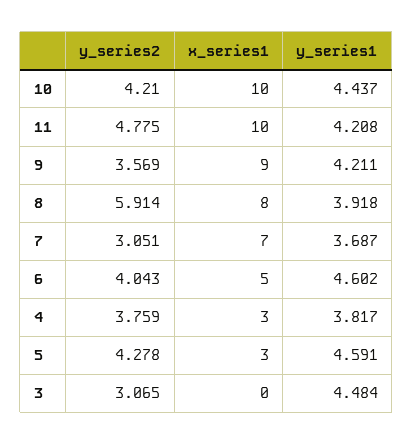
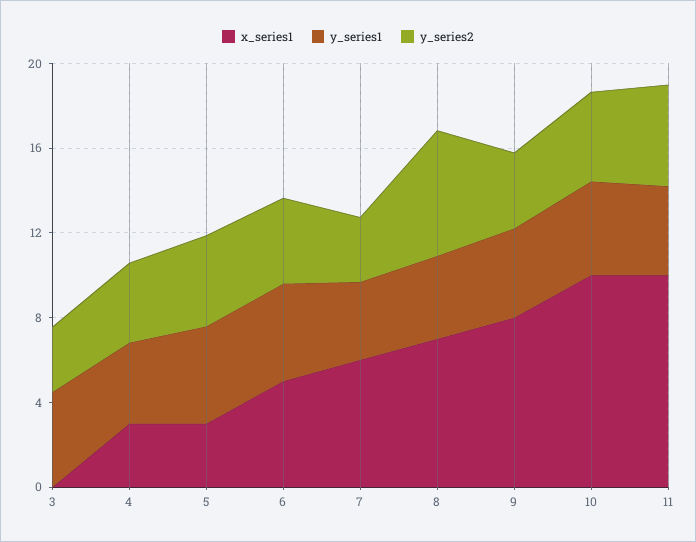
  {
    "y_series2": {
      "10": 4.21,
      "11": 4.775,
      "9": 3.569,
      "8": 5.914,
      "7": 3.051,
      "6": 4.043,
      "4": 3.759,
      "5": 4.278,
      "3": 3.065
    },
    "x_series1": {
      "10": 10,
      "11": 10,
-     "9": 9,
+     "9": 8,
-     "8": 8,
+     "8": 7,
-     "7": 7,
+     "7": 6,
      "6": 5,
      "4": 3,
      "5": 3,
      "3": 0
    },
    "y_series1": {
      "10": 4.437,
      "11": 4.208,
      "9": 4.211,
      "8": 3.918,
      "7": 3.687,
      "6": 4.602,
      "4": 3.817,
      "5": 4.591,
      "3": 4.484
    }
  }

